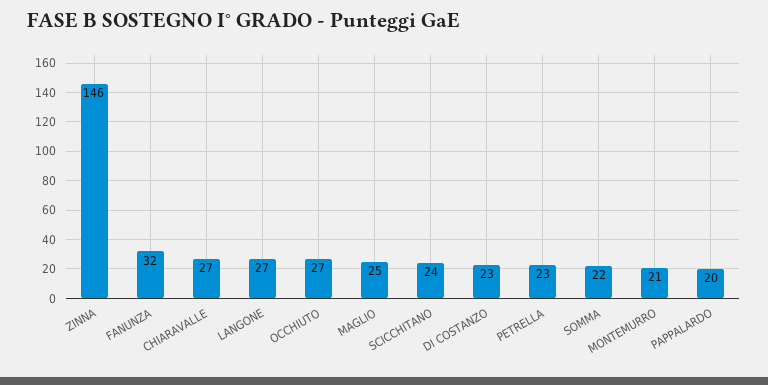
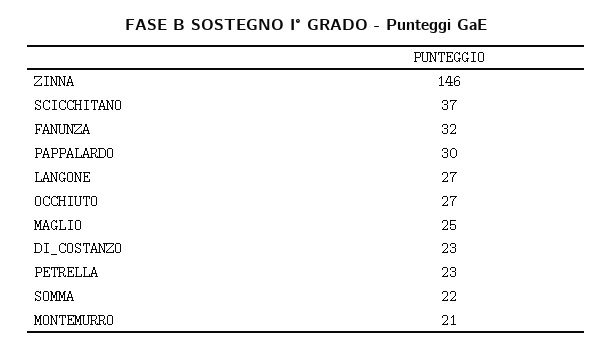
  {
    "ZINNA": 146,
    "FANUNZA": 32,
-   "CHIARAVALLE": 27,
    "LANGONE": 27,
    "OCCHIUTO": 27,
    "MAGLIO": 25,
-   "SCICCHITANO": 24,
+   "SCICCHITANO": 37,
    "DI COSTANZO": 23,
    "PETRELLA": 23,
    "SOMMA": 22,
    "MONTEMURRO": 21,
-   "PAPPALARDO": 20
+   "PAPPALARDO": 30
  }

